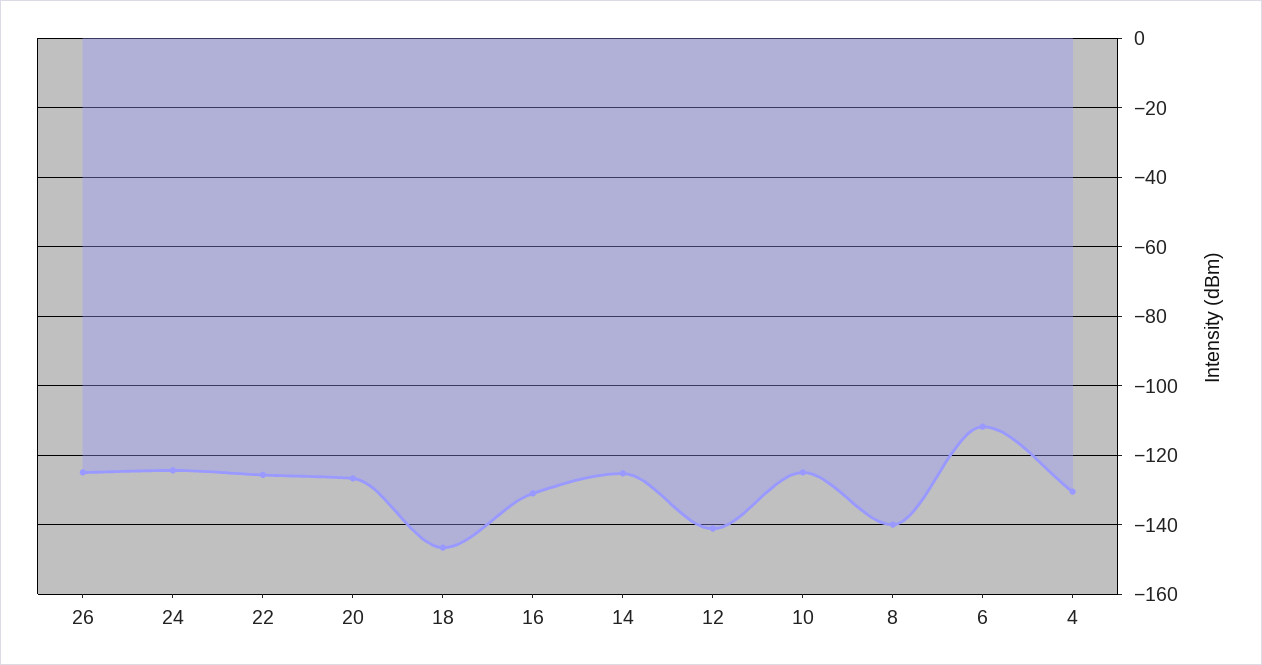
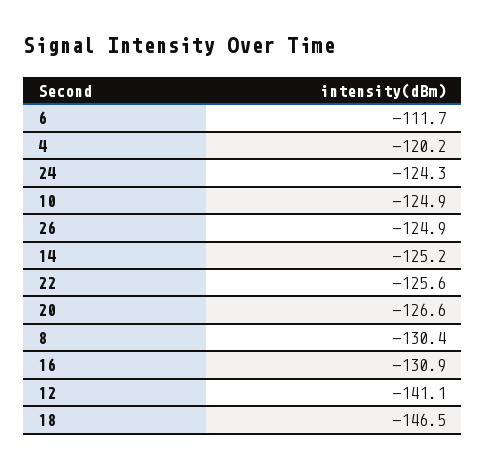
  {
    "26": -124.9,
    "24": -124.3,
    "22": -125.6,
    "20": -126.6,
    "18": -146.5,
    "16": -130.9,
    "14": -125.2,
    "12": -141.1,
    "10": -124.9,
-   "8": -140,
+   "8": -130.4,
    "6": -111.7,
-   "4": -130
+   "4": -120.2
  }

